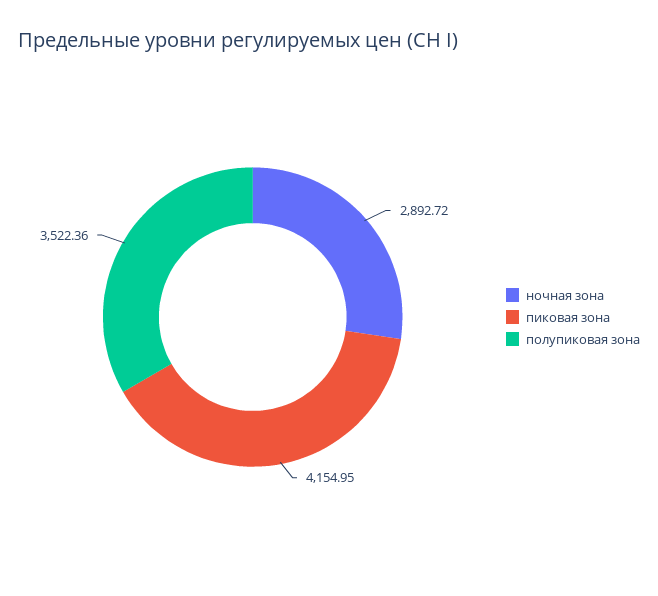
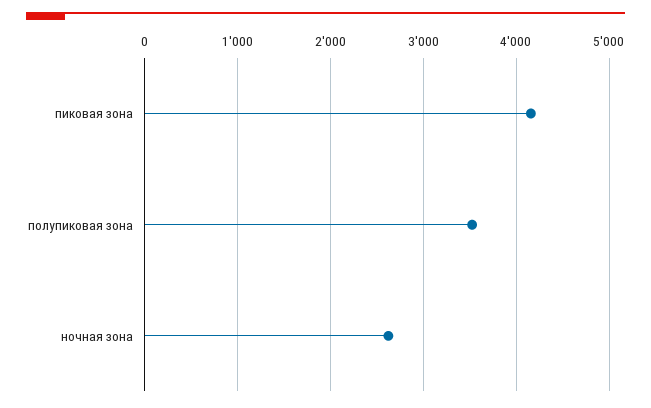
  {
-   "ночная зона": 2892.72,
+   "ночная зона": 2600,
    "пиковая зона": 4154.95,
    "полупиковая зона": 3522.36
  }

